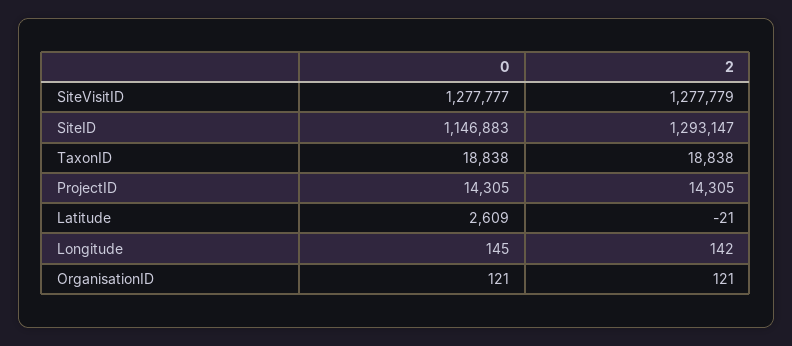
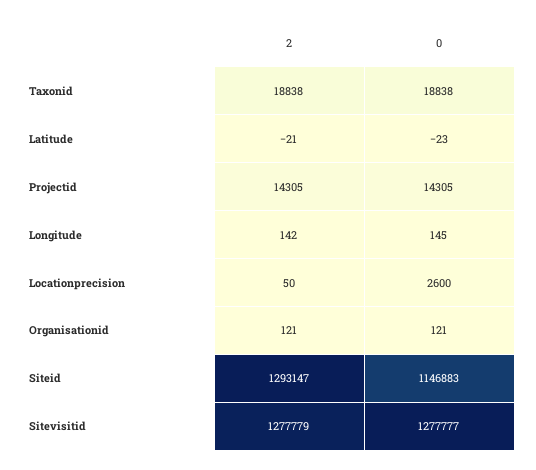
  {
    "0": {
      "SiteVisitID": 1277777,
      "SiteID": 1146883,
      "TaxonID": 18838,
      "ProjectID": 14305,
-     "Latitude": 2609,
+     "Latitude": -23,
      "Longitude": 145,
-     "OrganisationID": 121
+     "OrganisationID": 121,
+     "Locationprecision": 2600
    },
    "2": {
      "SiteVisitID": 1277779,
      "SiteID": 1293147,
      "TaxonID": 18838,
      "ProjectID": 14305,
      "Latitude": -21,
      "Longitude": 142,
-     "OrganisationID": 121
+     "OrganisationID": 121,
+     "Locationprecision": 50
    }
  }

